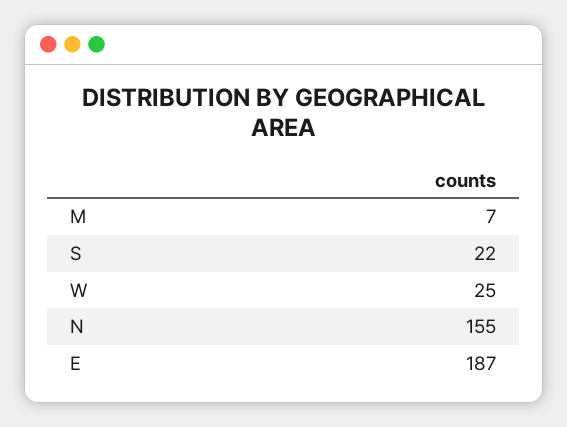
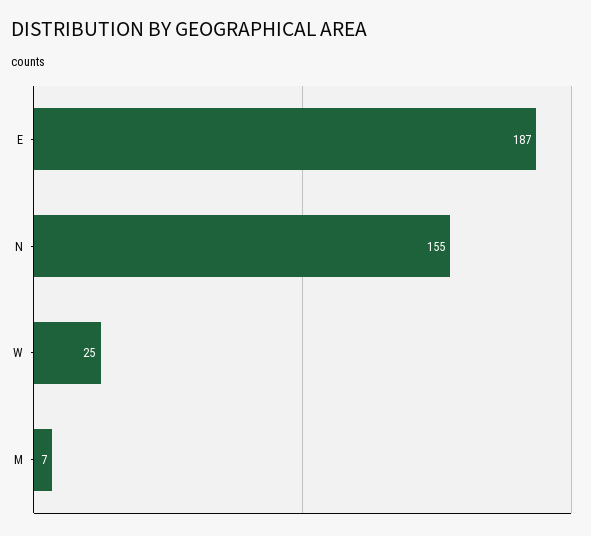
  {
    "M": 7,
-   "S": 22,
    "W": 25,
    "N": 155,
    "E": 187
  }

